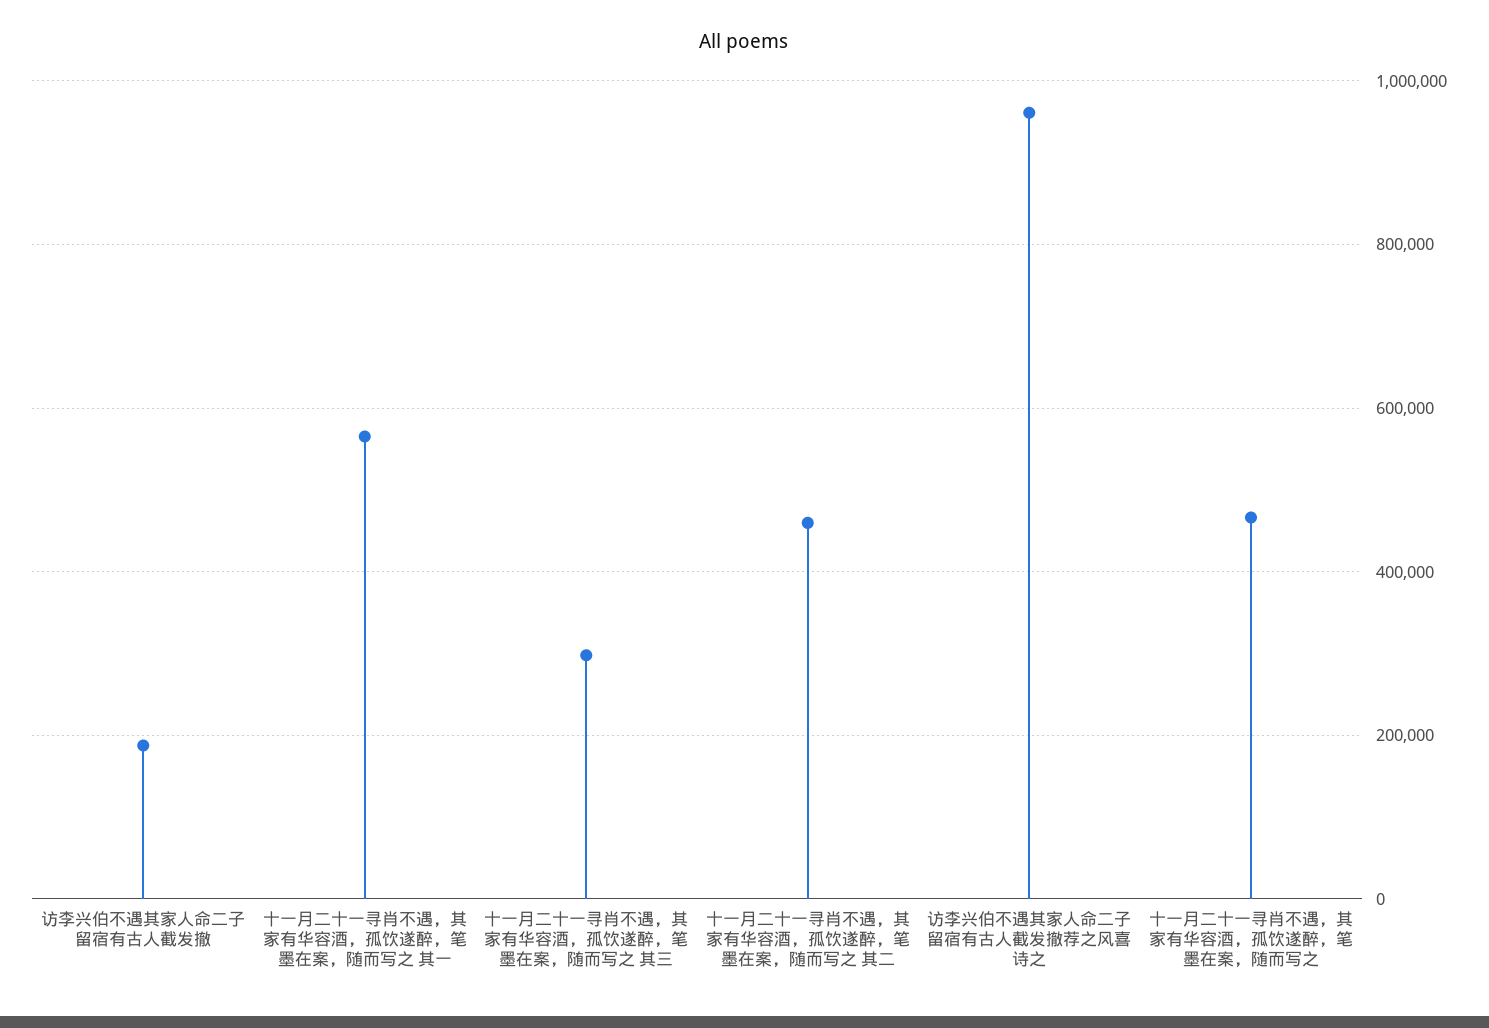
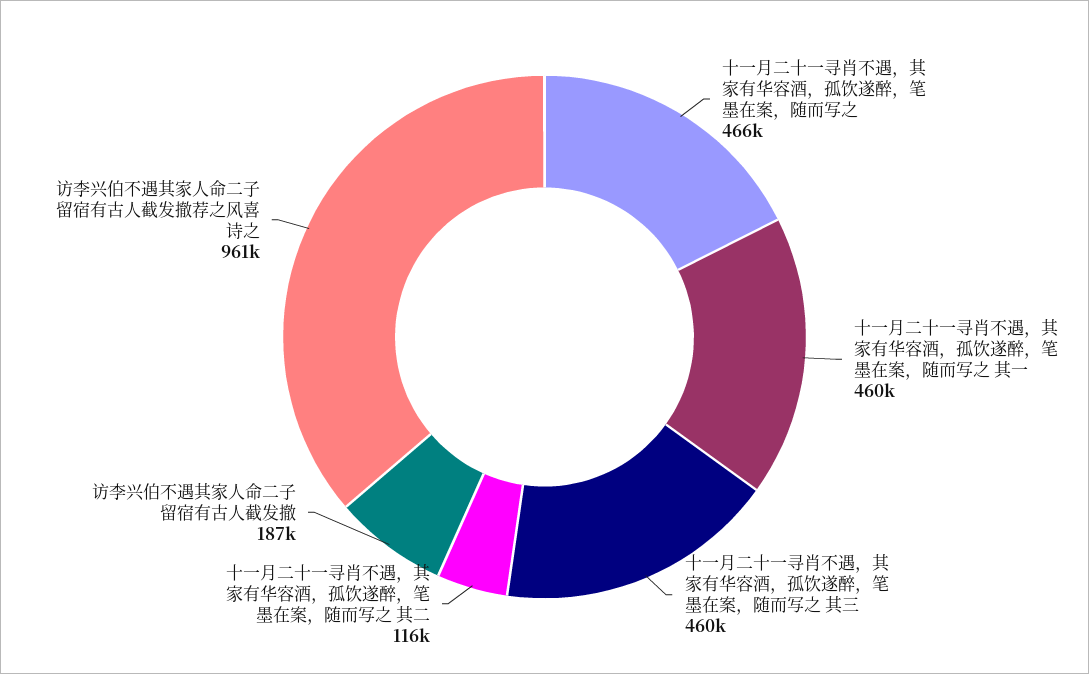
  {
    "访李兴伯不遇其家人命二子留宿有古人截发撤": 187000,
-   "十一月二十一寻肖不遇，其家有华容酒，孤饮遂醉，笔墨在案，随而写之 其一": 560000,
+   "十一月二十一寻肖不遇，其家有华容酒，孤饮遂醉，笔墨在案，随而写之 其一": 460000,
-   "十一月二十一寻肖不遇，其家有华容酒，孤饮遂醉，笔墨在案，随而写之 其三": 300000,
+   "十一月二十一寻肖不遇，其家有华容酒，孤饮遂醉，笔墨在案，随而写之 其三": 460000,
-   "十一月二十一寻肖不遇，其家有华容酒，孤饮遂醉，笔墨在案，随而写之 其二": 460000,
+   "十一月二十一寻肖不遇，其家有华容酒，孤饮遂醉，笔墨在案，随而写之 其二": 116000,
    "访李兴伯不遇其家人命二子留宿有古人截发撤荐之风喜诗之": 961000,
    "十一月二十一寻肖不遇，其家有华容酒，孤饮遂醉，笔墨在案，随而写之": 466000
  }

